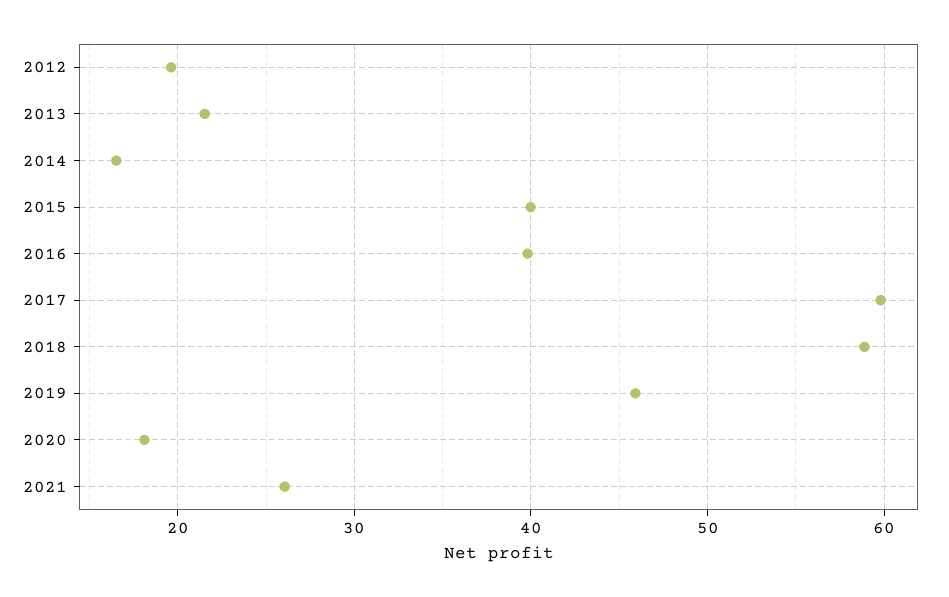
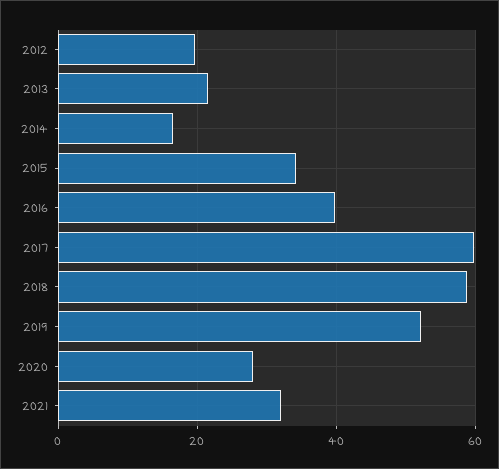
  {
    "2012": 20,
    "2013": 22,
    "2014": 17,
-   "2015": 40,
+   "2015": 34,
    "2016": 40,
    "2017": 60,
    "2018": 59,
-   "2019": 46,
+   "2019": 52,
-   "2020": 18,
+   "2020": 28,
-   "2021": 26
+   "2021": 32
  }

